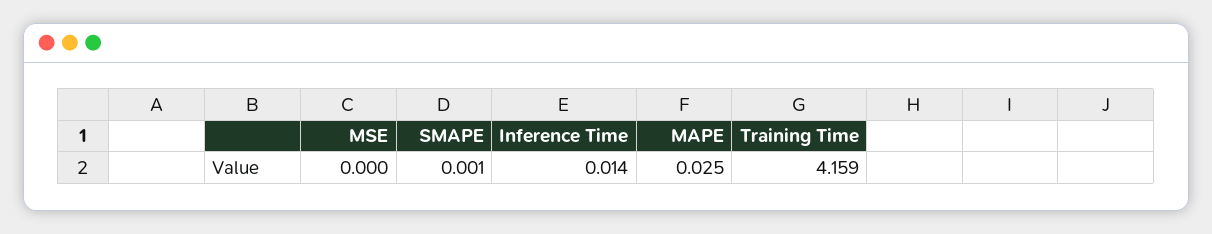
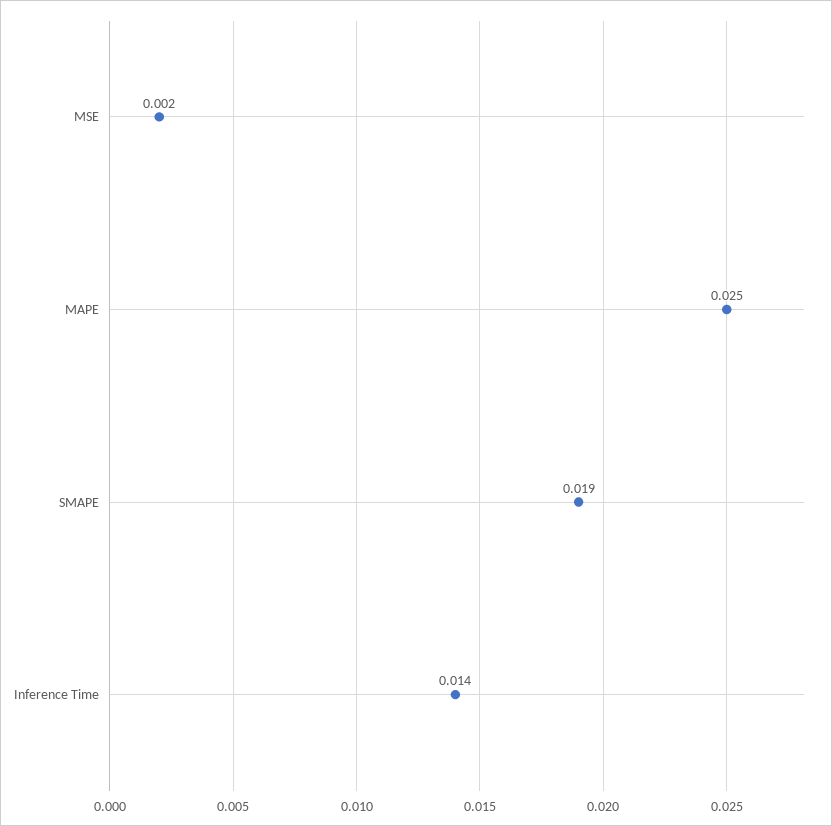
  {
-   "MSE": 0,
+   "MSE": 0.002,
-   "SMAPE": 0.001,
+   "SMAPE": 0.019,
    "Inference Time": 0.014,
-   "MAPE": 0.025,
+   "MAPE": 0.025
-   "Training Time": 4.159
  }

